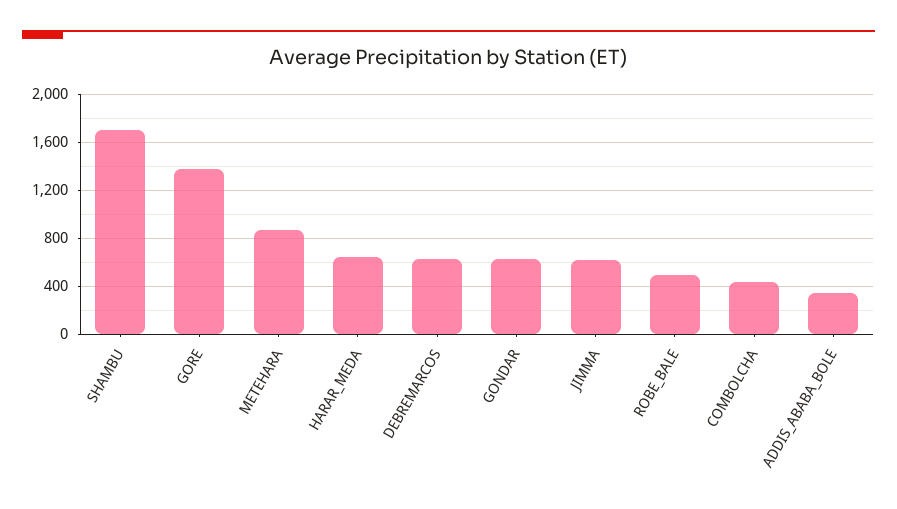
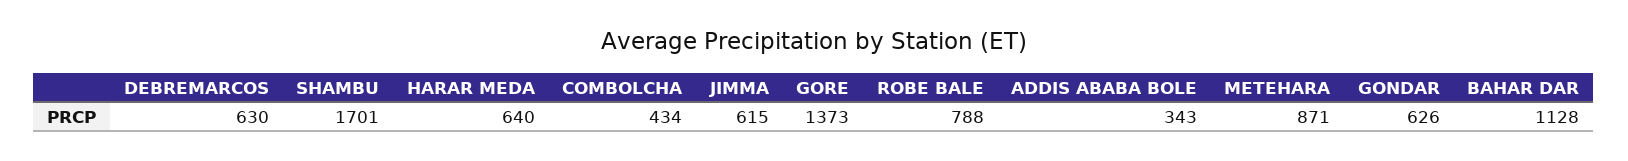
  {
    "SHAMBU": 1701,
    "GORE": 1373,
    "METEHARA": 871,
    "HARAR_MEDA": 640,
    "DEBREMARCOS": 630,
    "GONDAR": 626,
    "JIMMA": 615,
-   "ROBE_BALE": 500,
+   "ROBE_BALE": 788,
    "COMBOLCHA": 434,
-   "ADDIS_ABABA_BOLE": 343
+   "ADDIS_ABABA_BOLE": 343,
+   "BAHAR DAR": 1128
  }

